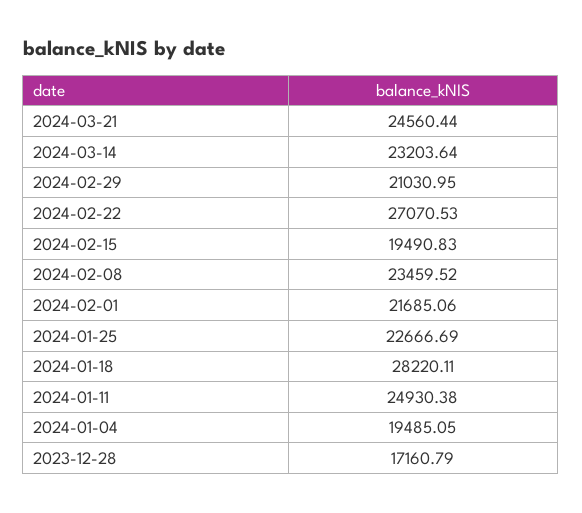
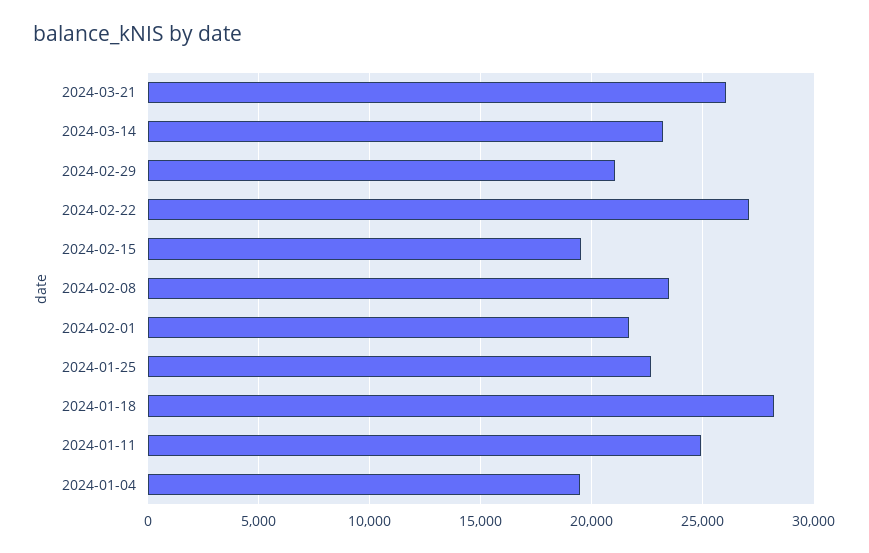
  {
-   "2024-03-21": 24560.44,
+   "2024-03-21": 26000,
    "2024-03-14": 23203.64,
    "2024-02-29": 21030.95,
    "2024-02-22": 27070.53,
    "2024-02-15": 19490.83,
    "2024-02-08": 23459.52,
    "2024-02-01": 21685.06,
    "2024-01-25": 22666.69,
    "2024-01-18": 28220.11,
    "2024-01-11": 24930.38,
-   "2024-01-04": 19485.05,
+   "2024-01-04": 19485.05
-   "2023-12-28": 17160.79
  }

